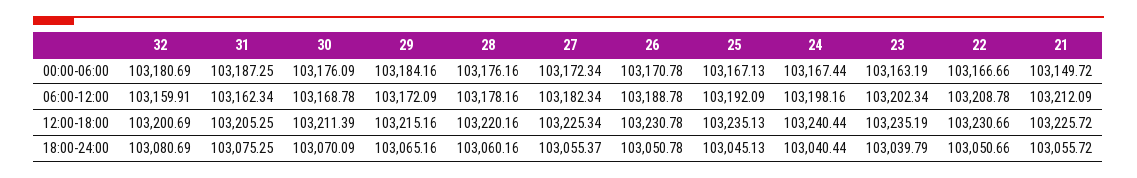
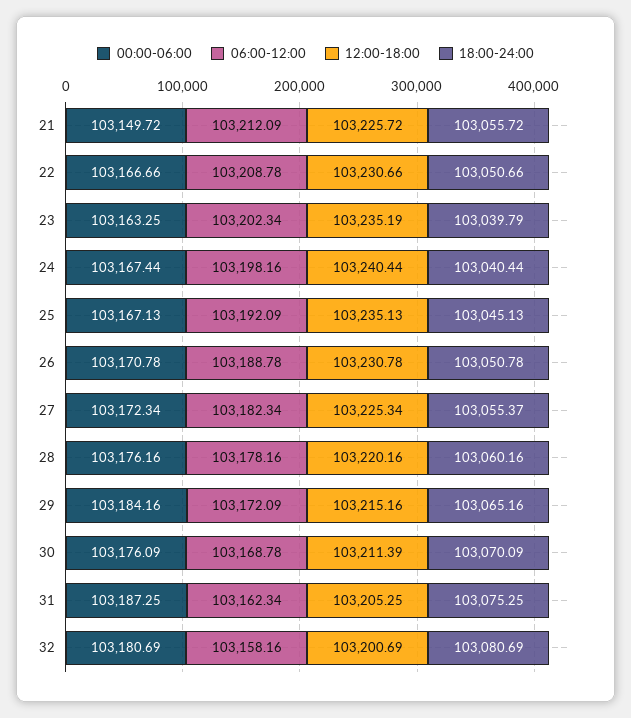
  {
    "00:00-06:00": {
      "32": 103180.69,
      "31": 103187.25,
      "30": 103176.09,
      "29": 103184.16,
      "28": 103176.16,
      "27": 103172.34,
      "26": 103170.78,
      "25": 103167.13,
      "24": 103167.44,
-     "23": 103163.19,
+     "23": 103163.25,
      "22": 103166.66,
      "21": 103149.72
    },
    "06:00-12:00": {
-     "32": 103159.91,
+     "32": 103158.16,
      "31": 103162.34,
      "30": 103168.78,
      "29": 103172.09,
      "28": 103178.16,
      "27": 103182.34,
      "26": 103188.78,
      "25": 103192.09,
      "24": 103198.16,
      "23": 103202.34,
      "22": 103208.78,
      "21": 103212.09
    },
    "12:00-18:00": {
      "32": 103200.69,
      "31": 103205.25,
      "30": 103211.39,
      "29": 103215.16,
      "28": 103220.16,
      "27": 103225.34,
      "26": 103230.78,
      "25": 103235.13,
      "24": 103240.44,
      "23": 103235.19,
      "22": 103230.66,
      "21": 103225.72
    },
    "18:00-24:00": {
      "32": 103080.69,
      "31": 103075.25,
      "30": 103070.09,
      "29": 103065.16,
      "28": 103060.16,
      "27": 103055.37,
      "26": 103050.78,
      "25": 103045.13,
      "24": 103040.44,
      "23": 103039.79,
      "22": 103050.66,
      "21": 103055.72
    }
  }

